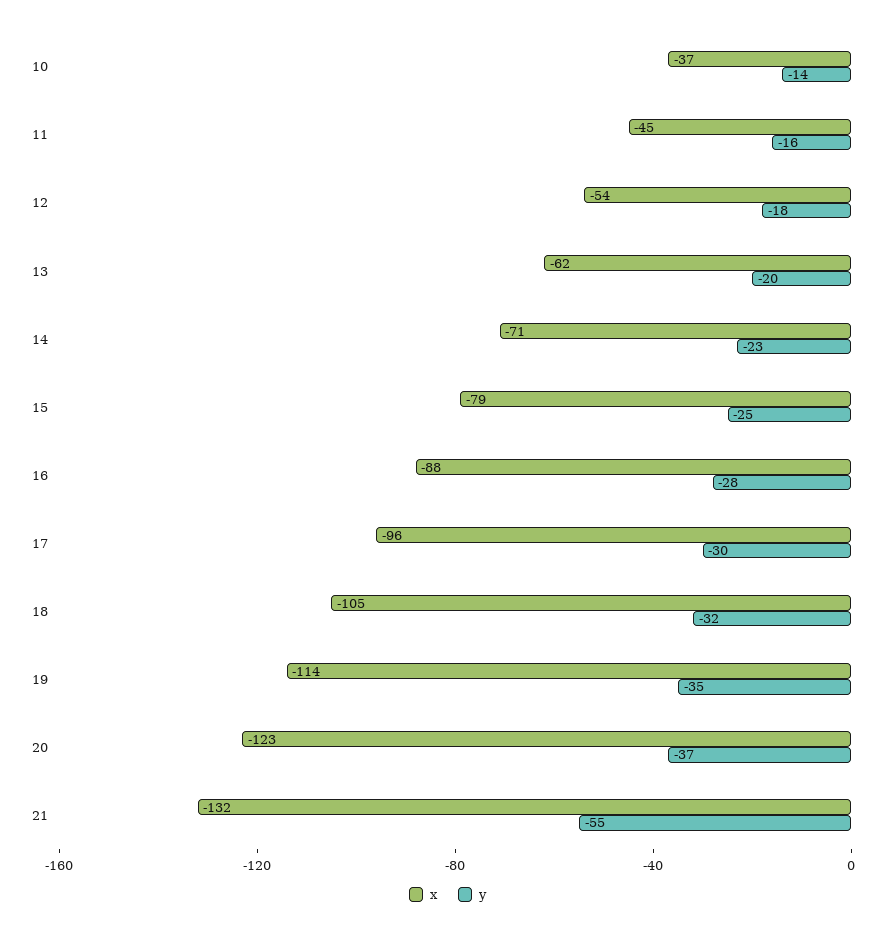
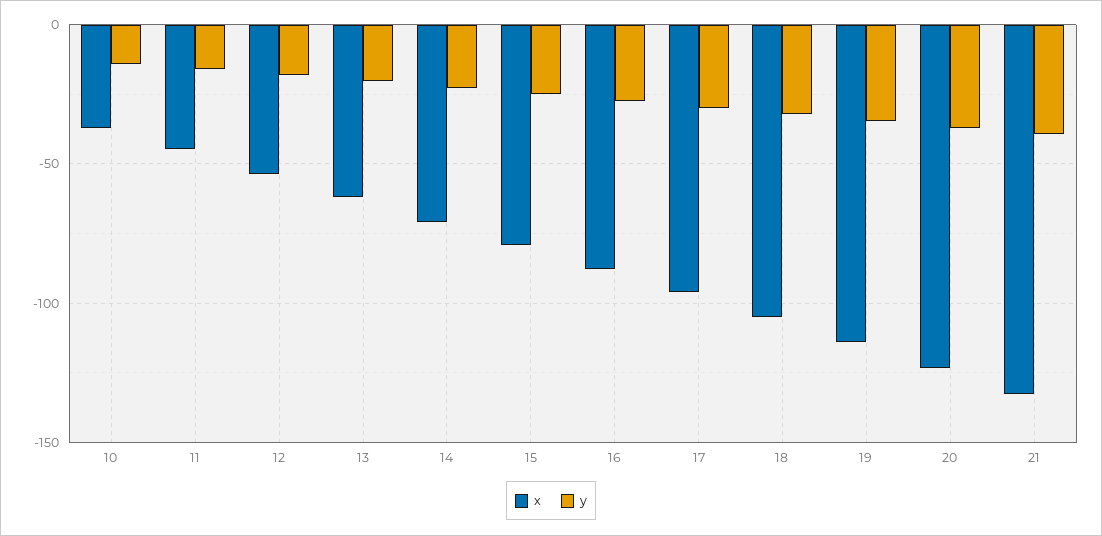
  {
    "x": {
      "10": -37,
      "11": -45,
      "12": -54,
      "13": -62,
      "14": -71,
      "15": -79,
      "16": -88,
      "17": -96,
      "18": -105,
      "19": -114,
      "20": -123,
      "21": -132
    },
    "y": {
      "10": -14,
      "11": -16,
      "12": -18,
      "13": -20,
      "14": -23,
      "15": -25,
      "16": -28,
      "17": -30,
      "18": -32,
      "19": -35,
      "20": -37,
-     "21": -55
+     "21": -40
    }
  }

